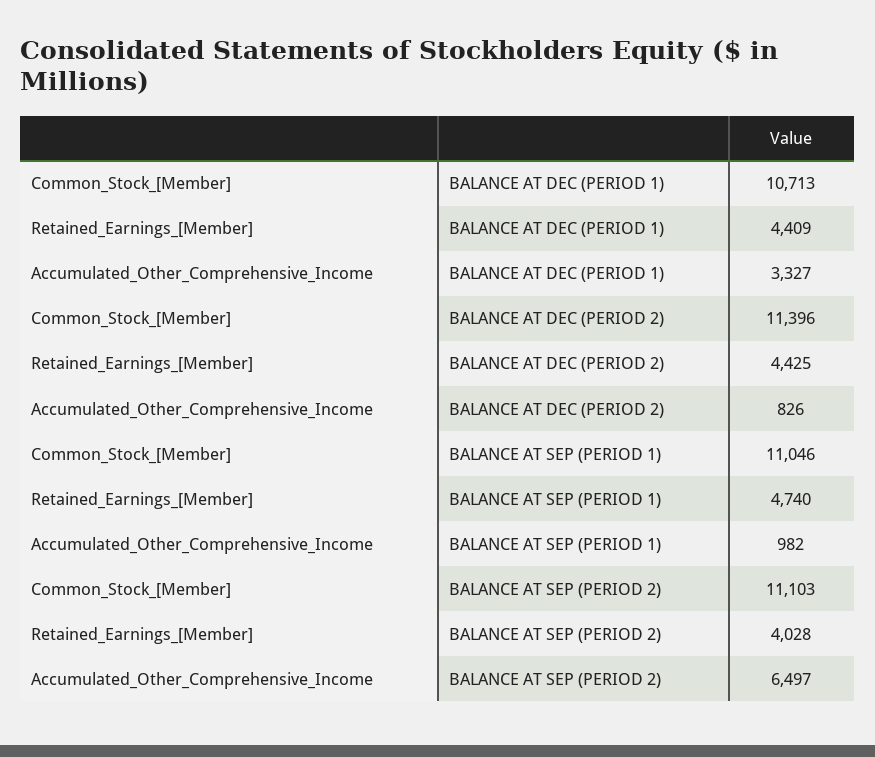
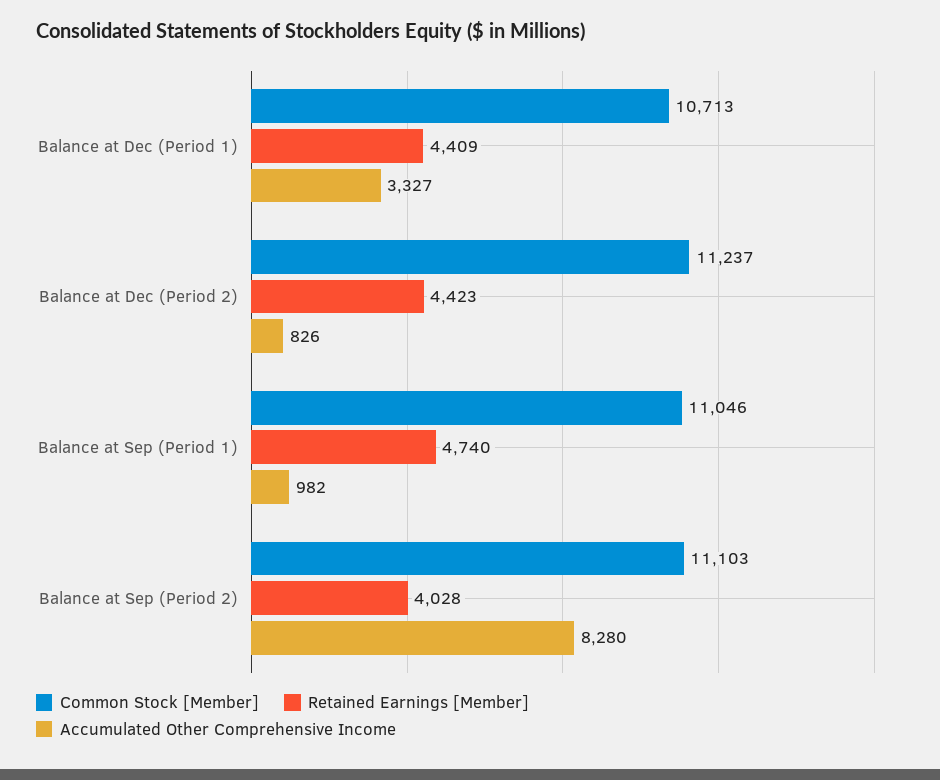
  {
    "Common_Stock_[Member]": {
      "BALANCE AT DEC (PERIOD 1)": 10713,
-     "BALANCE AT DEC (PERIOD 2)": 11396,
+     "BALANCE AT DEC (PERIOD 2)": 11237,
      "BALANCE AT SEP (PERIOD 1)": 11046,
      "BALANCE AT SEP (PERIOD 2)": 11103
    },
    "Retained_Earnings_[Member]": {
      "BALANCE AT DEC (PERIOD 1)": 4409,
-     "BALANCE AT DEC (PERIOD 2)": 4425,
+     "BALANCE AT DEC (PERIOD 2)": 4423,
      "BALANCE AT SEP (PERIOD 1)": 4740,
      "BALANCE AT SEP (PERIOD 2)": 4028
    },
    "Accumulated_Other_Comprehensive_Income": {
      "BALANCE AT DEC (PERIOD 1)": 3327,
      "BALANCE AT DEC (PERIOD 2)": 826,
      "BALANCE AT SEP (PERIOD 1)": 982,
-     "BALANCE AT SEP (PERIOD 2)": 6497
+     "BALANCE AT SEP (PERIOD 2)": 8280
    }
  }

